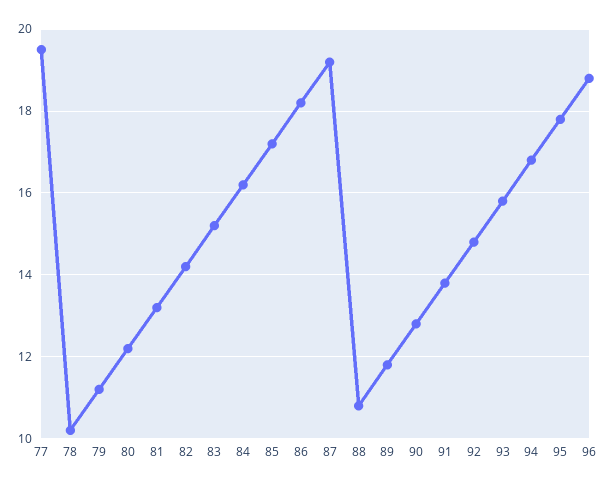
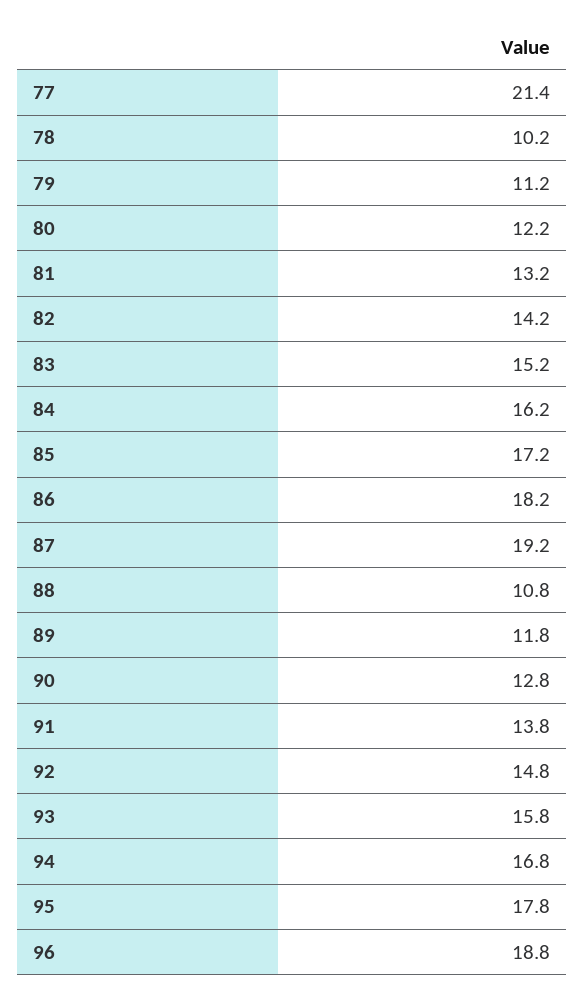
  {
-   "77": 19.5,
+   "77": 21.4,
    "78": 10.2,
    "79": 11.2,
    "80": 12.2,
    "81": 13.2,
    "82": 14.2,
    "83": 15.2,
    "84": 16.2,
    "85": 17.2,
    "86": 18.2,
    "87": 19.2,
    "88": 10.8,
    "89": 11.8,
    "90": 12.8,
    "91": 13.8,
    "92": 14.8,
    "93": 15.8,
    "94": 16.8,
    "95": 17.8,
    "96": 18.8
  }

